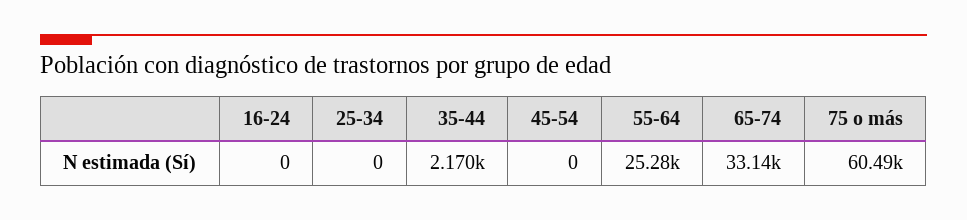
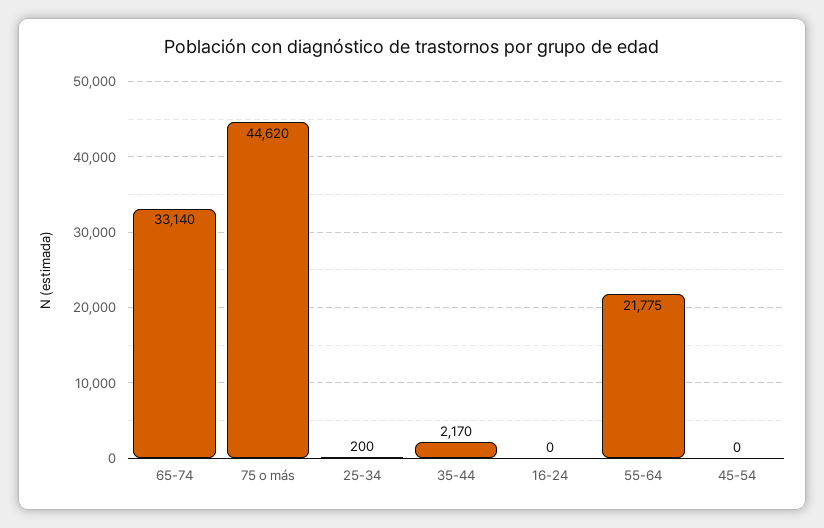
  {
    "16-24": 0,
-   "25-34": 0,
+   "25-34": 200,
    "35-44": 2170,
    "45-54": 0,
-   "55-64": 25280,
+   "55-64": 21775,
    "65-74": 33140,
-   "75 o más": 60490
+   "75 o más": 44620
  }

